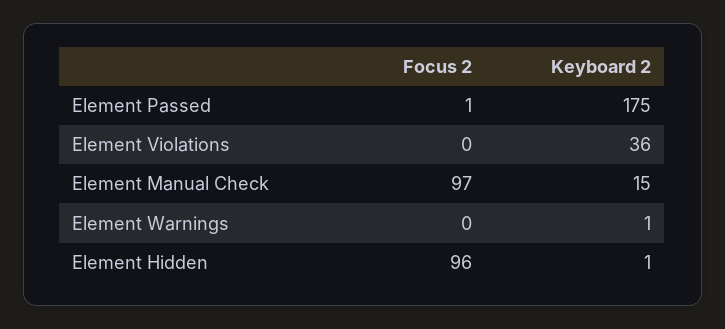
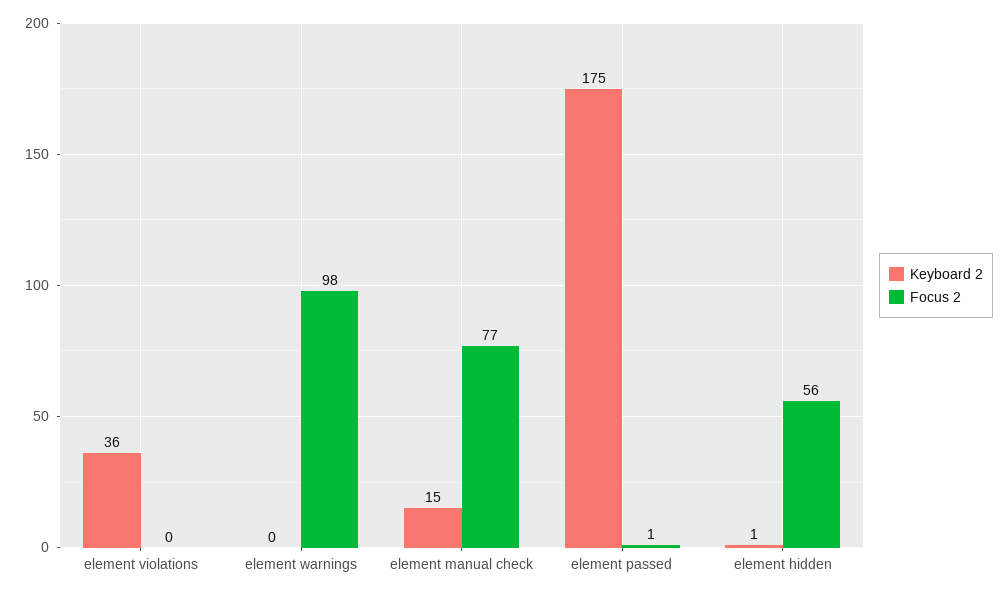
  {
    "Focus 2": {
      "Element Passed": 1,
      "Element Violations": 0,
-     "Element Manual Check": 97,
+     "Element Manual Check": 77,
-     "Element Warnings": 0,
+     "Element Warnings": 98,
-     "Element Hidden": 96
+     "Element Hidden": 56
    },
    "Keyboard 2": {
      "Element Passed": 175,
      "Element Violations": 36,
      "Element Manual Check": 15,
-     "Element Warnings": 1,
+     "Element Warnings": 0,
      "Element Hidden": 1
    }
  }

